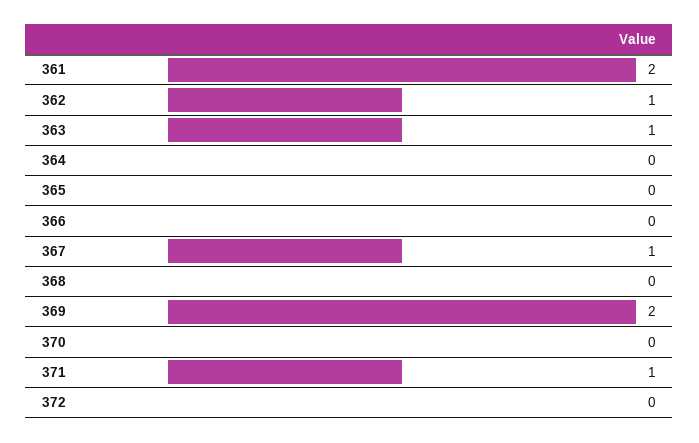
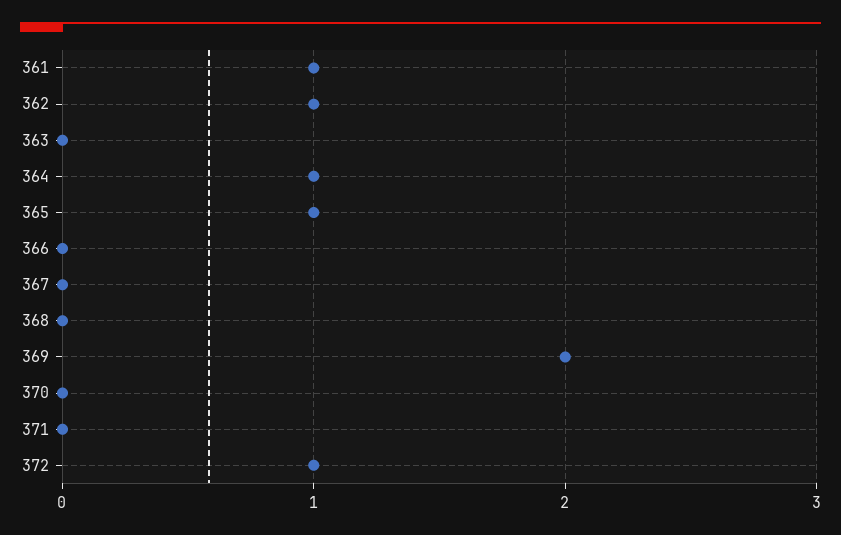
  {
-   "361": 2,
+   "361": 1,
    "362": 1,
-   "363": 1,
+   "363": 0,
-   "364": 0,
+   "364": 1,
-   "365": 0,
+   "365": 1,
    "366": 0,
-   "367": 1,
+   "367": 0,
    "368": 0,
    "369": 2,
    "370": 0,
-   "371": 1,
+   "371": 0,
-   "372": 0
+   "372": 1
  }

